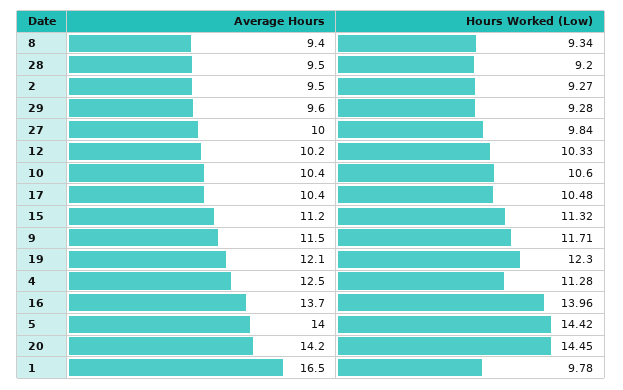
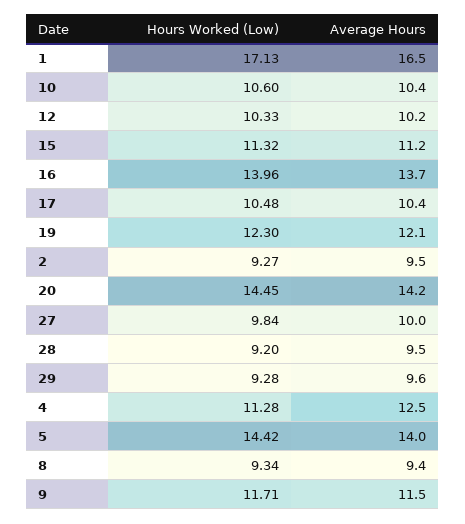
  {
    "Average Hours": {
      "8": 9.4,
      "28": 9.5,
      "2": 9.5,
      "29": 9.6,
      "27": 10,
      "12": 10.2,
      "10": 10.4,
      "17": 10.4,
      "15": 11.2,
      "9": 11.5,
      "19": 12.1,
      "4": 12.5,
      "16": 13.7,
      "5": 14,
      "20": 14.2,
      "1": 16.5
    },
    "Hours Worked (Low)": {
      "8": 9.34,
      "28": 9.2,
      "2": 9.27,
      "29": 9.28,
      "27": 9.84,
      "12": 10.33,
      "10": 10.6,
      "17": 10.48,
      "15": 11.32,
      "9": 11.71,
      "19": 12.3,
      "4": 11.28,
      "16": 13.96,
      "5": 14.42,
      "20": 14.45,
-     "1": 9.78
+     "1": 17.13
    }
  }

